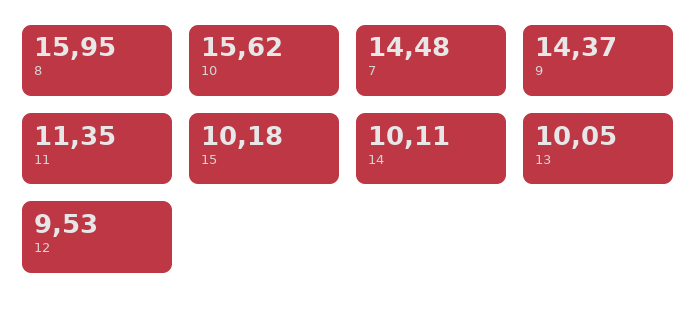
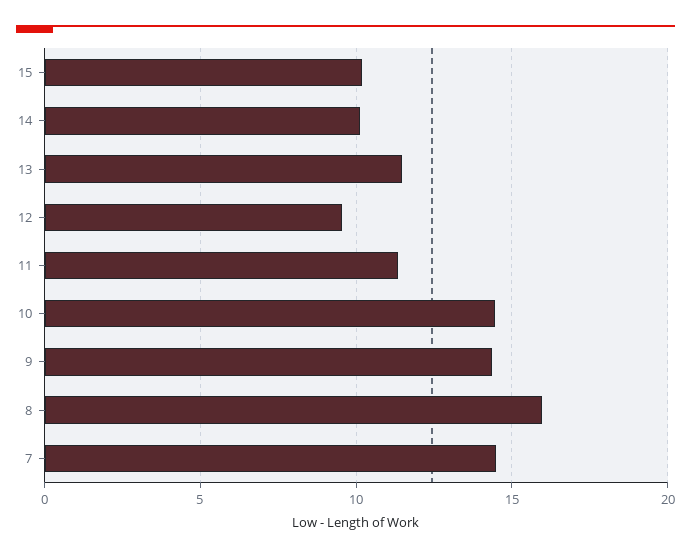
  {
    "8": 15.95,
-   "10": 15.62,
+   "10": 14.5,
    "7": 14.48,
    "9": 14.37,
    "11": 11.35,
    "15": 10.18,
    "14": 10.11,
-   "13": 10.05,
+   "13": 11.5,
    "12": 9.53
  }

